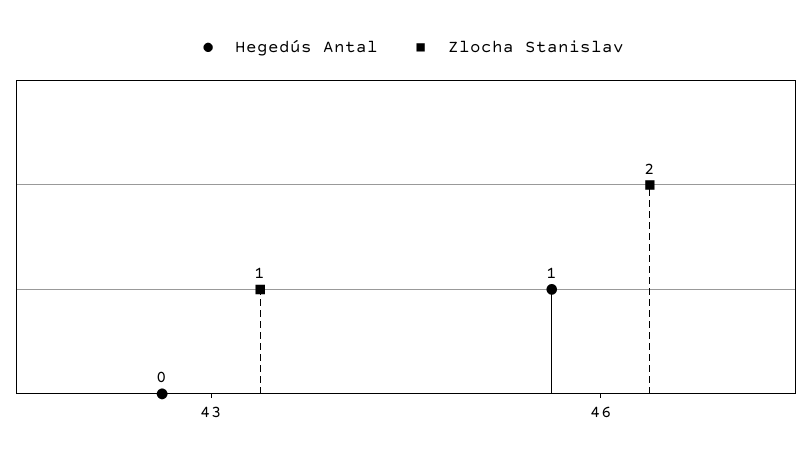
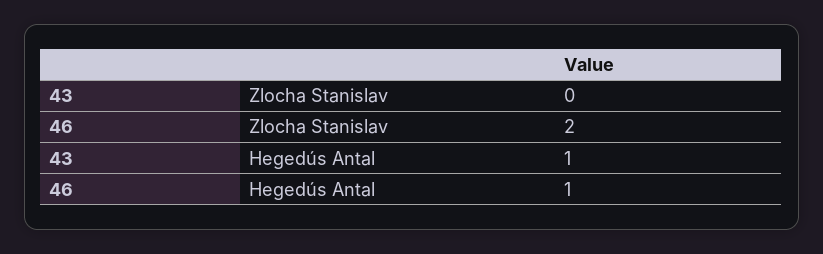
  {
    "Hegedús Antal": {
-     "43": 0,
+     "43": 1,
      "46": 1
    },
    "Zlocha Stanislav": {
-     "43": 1,
+     "43": 0,
      "46": 2
    }
  }

